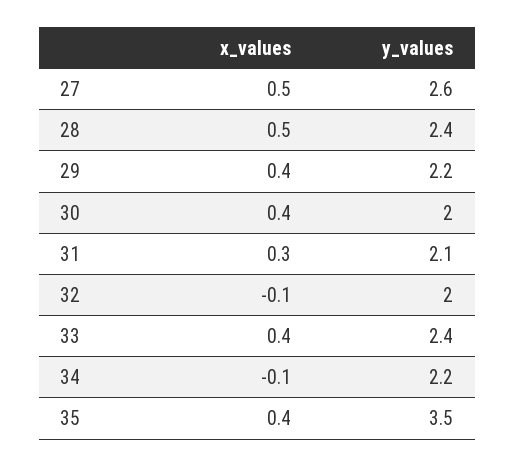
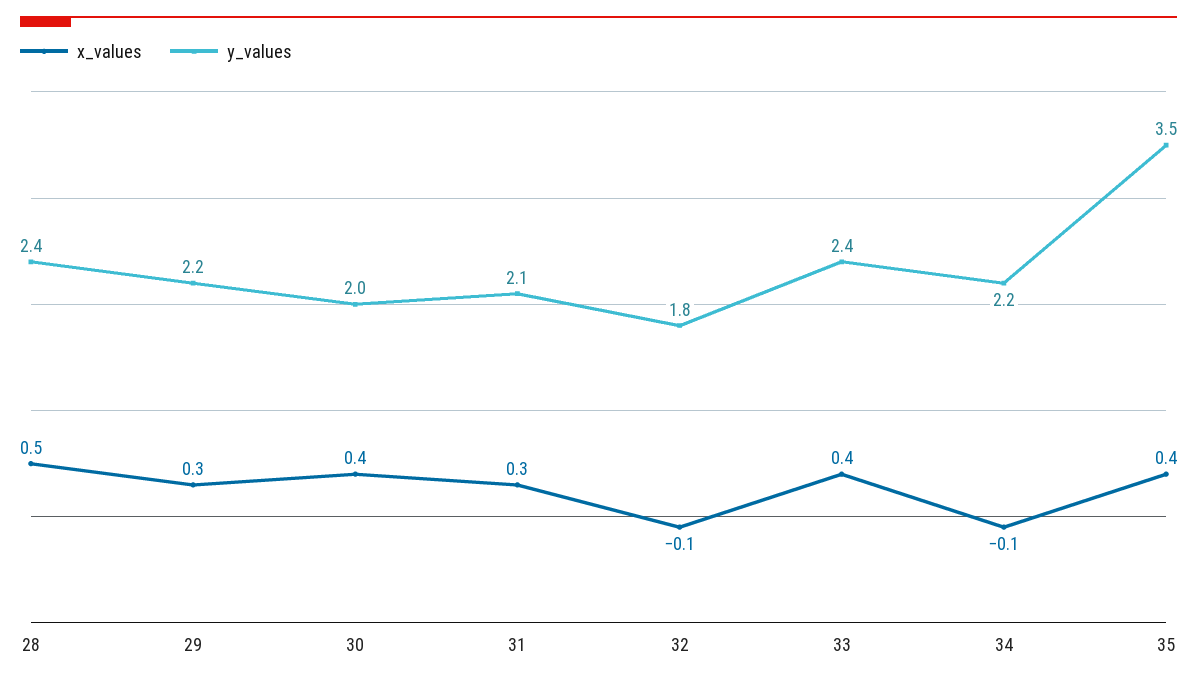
  {
    "x_values": {
-     "27": 0.5,
      "28": 0.5,
-     "29": 0.4,
+     "29": 0.3,
      "30": 0.4,
      "31": 0.3,
      "32": -0.1,
      "33": 0.4,
      "34": -0.1,
      "35": 0.4
    },
    "y_values": {
-     "27": 2.6,
      "28": 2.4,
      "29": 2.2,
      "30": 2,
      "31": 2.1,
-     "32": 2,
+     "32": 1.8,
      "33": 2.4,
      "34": 2.2,
      "35": 3.5
    }
  }

